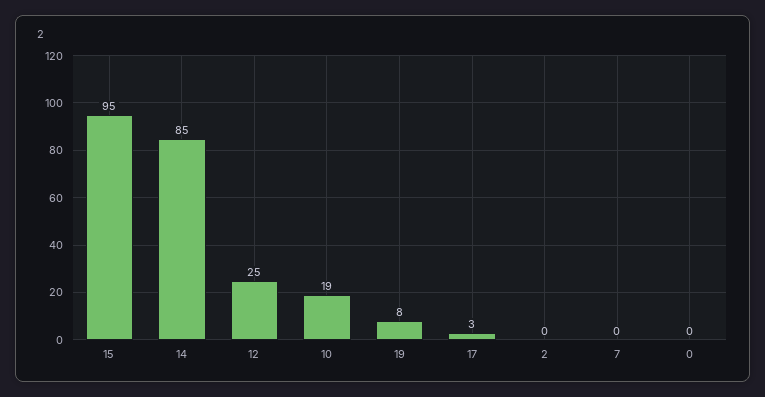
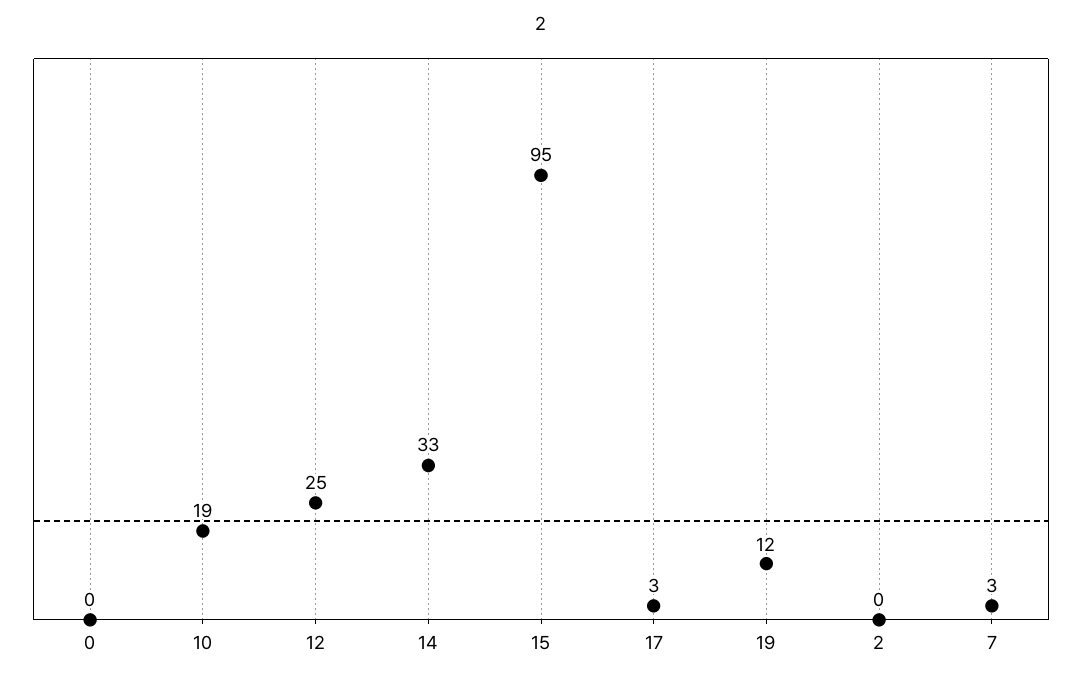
  {
    "15": 95,
-   "14": 85,
+   "14": 33,
    "12": 25,
    "10": 19,
-   "19": 8,
+   "19": 12,
    "17": 3,
    "2": 0,
-   "7": 0,
+   "7": 3,
    "0": 0
  }

